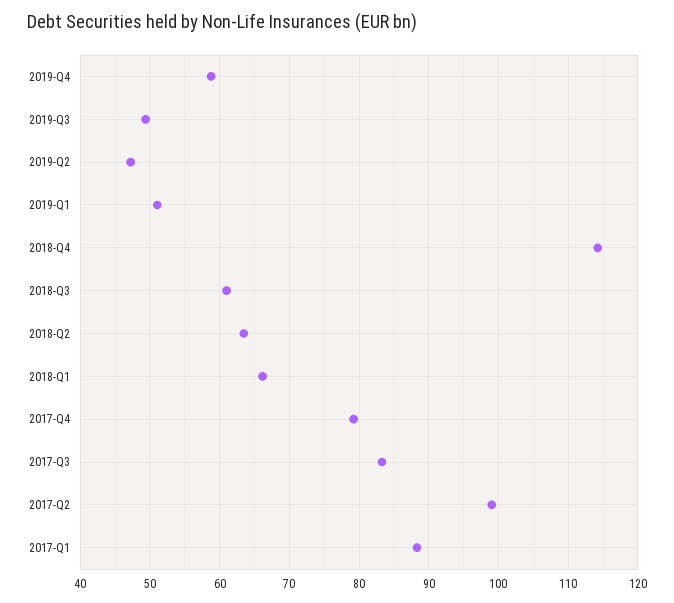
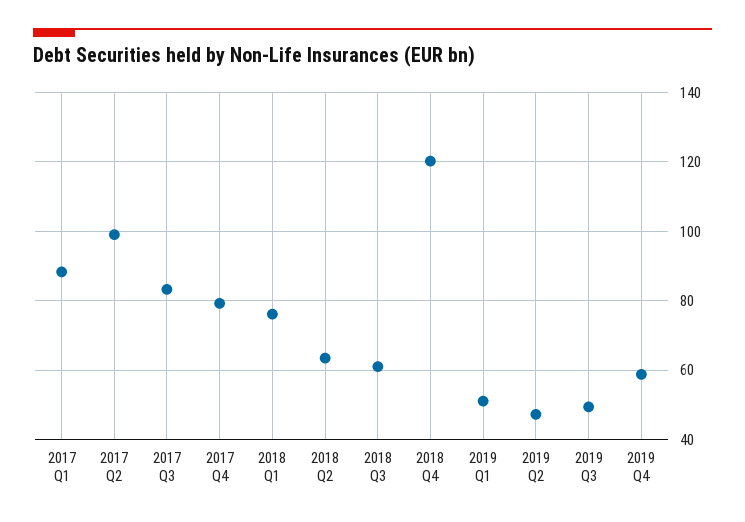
  {
    "2019-Q4": 59,
    "2019-Q3": 49,
    "2019-Q2": 47,
    "2019-Q1": 51,
-   "2018-Q4": 114,
+   "2018-Q4": 120,
    "2018-Q3": 61,
    "2018-Q2": 63,
-   "2018-Q1": 66,
+   "2018-Q1": 76,
    "2017-Q4": 79,
    "2017-Q3": 83,
    "2017-Q2": 99,
    "2017-Q1": 88
  }

